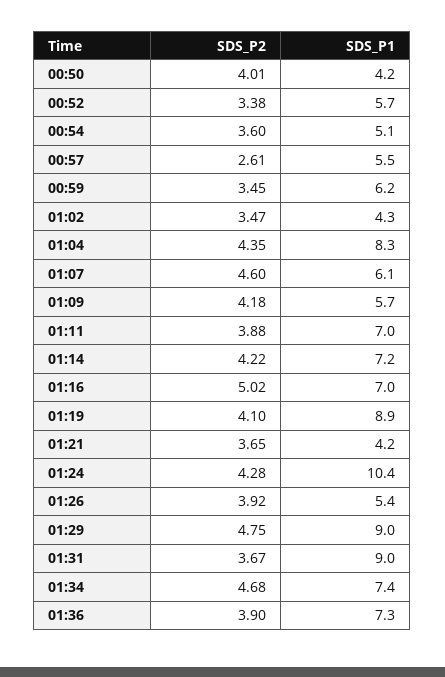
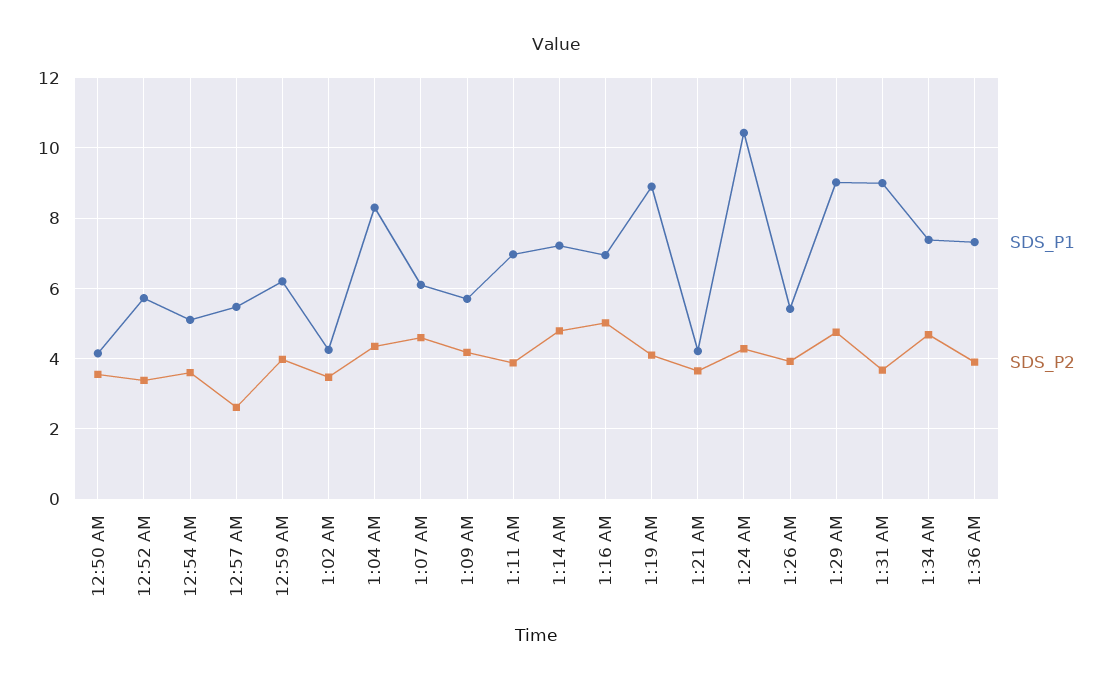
  {
    "SDS_P2": {
-     "00:50": 4.01,
+     "00:50": 3.6,
      "00:52": 3.38,
      "00:54": 3.6,
      "00:57": 2.61,
-     "00:59": 3.45,
+     "00:59": 4,
      "01:02": 3.47,
      "01:04": 4.35,
      "01:07": 4.6,
      "01:09": 4.18,
      "01:11": 3.88,
-     "01:14": 4.22,
+     "01:14": 4.8,
      "01:16": 5.02,
      "01:19": 4.1,
      "01:21": 3.65,
      "01:24": 4.28,
      "01:26": 3.92,
      "01:29": 4.75,
      "01:31": 3.67,
      "01:34": 4.68,
      "01:36": 3.9
    },
    "SDS_P1": {
      "00:50": 4.2,
      "00:52": 5.7,
      "00:54": 5.1,
      "00:57": 5.5,
      "00:59": 6.2,
      "01:02": 4.3,
      "01:04": 8.3,
      "01:07": 6.1,
      "01:09": 5.7,
      "01:11": 7,
      "01:14": 7.2,
      "01:16": 7,
      "01:19": 8.9,
      "01:21": 4.2,
      "01:24": 10.4,
      "01:26": 5.4,
      "01:29": 9,
      "01:31": 9,
      "01:34": 7.4,
      "01:36": 7.3
    }
  }

